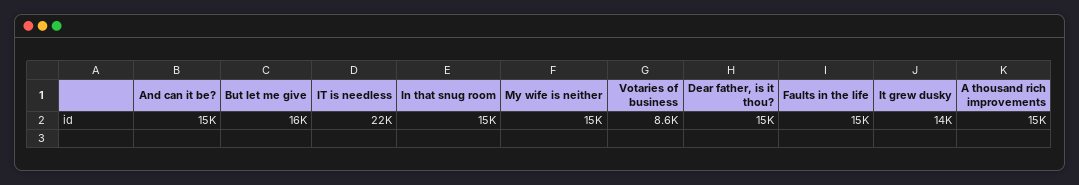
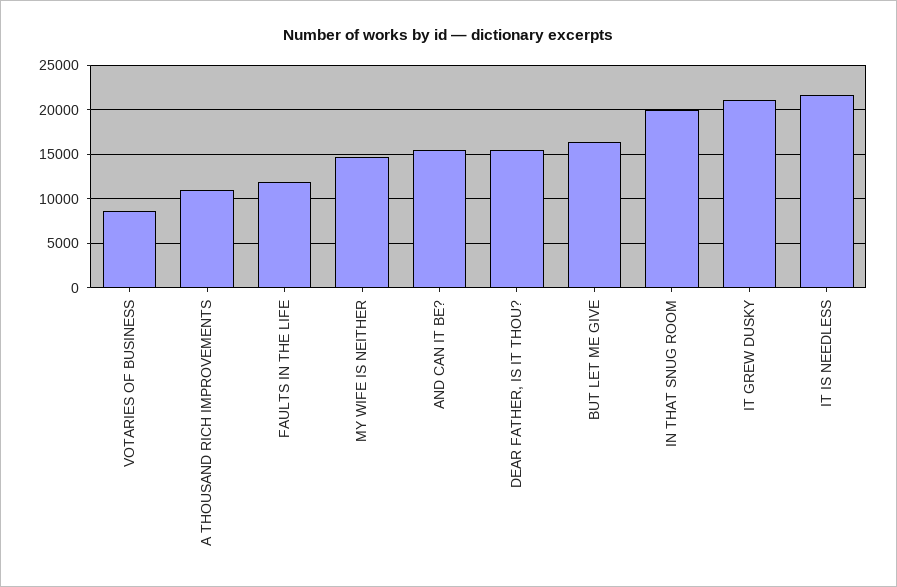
  {
    "And can it be?": 15000,
    "But let me give": 16000,
    "IT is needless": 22000,
-   "In that snug room": 15000,
+   "In that snug room": 20000,
    "My wife is neither": 15000,
    "Votaries of business": 8600,
    "Dear father, is it thou?": 15000,
-   "Faults in the life": 15000,
+   "Faults in the life": 12000,
-   "It grew dusky": 14000,
+   "It grew dusky": 21000,
-   "A thousand rich improvements": 15000
+   "A thousand rich improvements": 11000
  }

